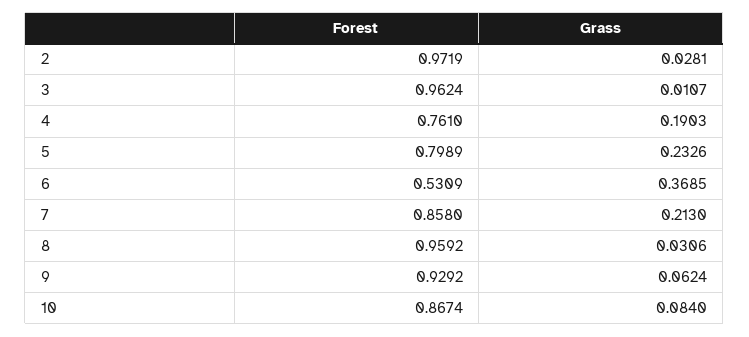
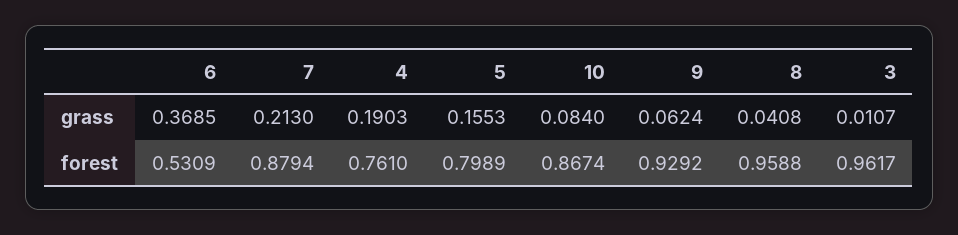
  {
    "Forest": {
-     "2": 0.9719,
-     "3": 0.9624,
+     "3": 0.9617,
      "4": 0.761,
      "5": 0.7989,
      "6": 0.5309,
-     "7": 0.858,
+     "7": 0.8794,
-     "8": 0.9592,
+     "8": 0.9588,
      "9": 0.9292,
      "10": 0.8674
    },
    "Grass": {
-     "2": 0.0281,
      "3": 0.0107,
      "4": 0.1903,
-     "5": 0.2326,
+     "5": 0.1553,
      "6": 0.3685,
      "7": 0.213,
-     "8": 0.0306,
+     "8": 0.0408,
      "9": 0.0624,
      "10": 0.084
    }
  }

